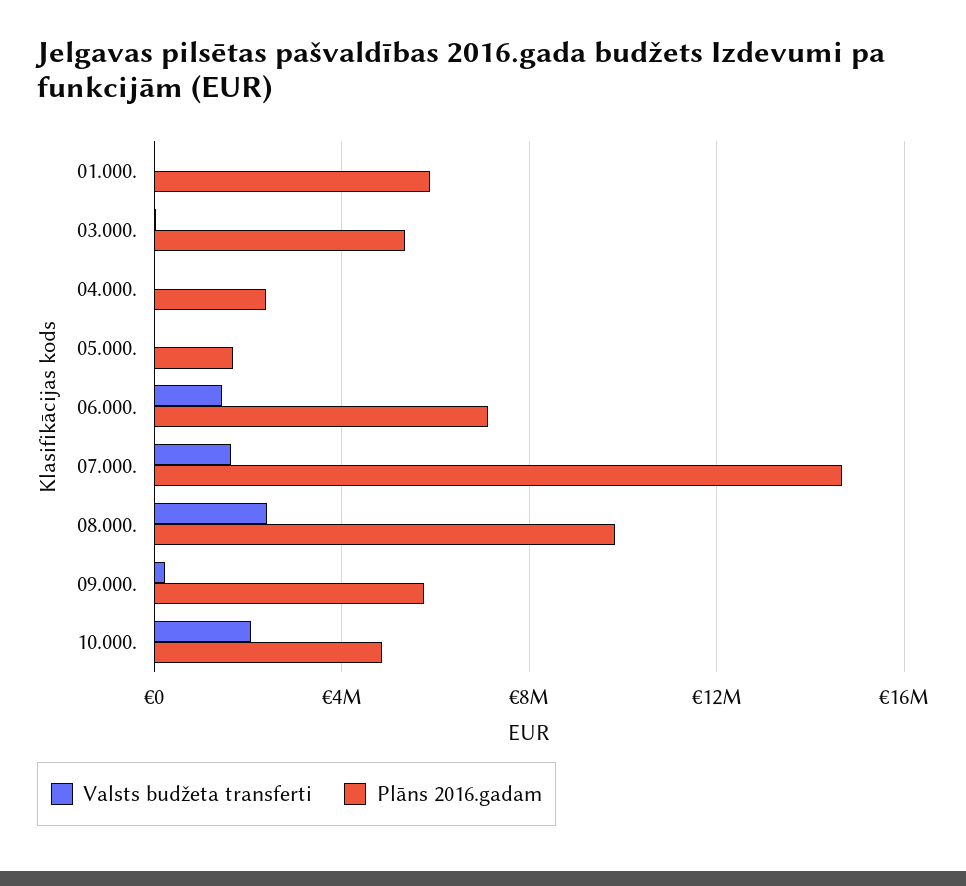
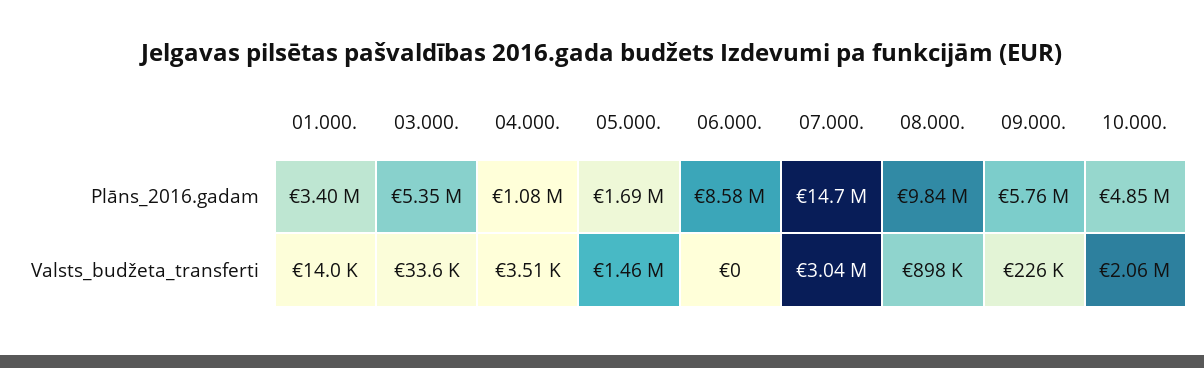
  {
    "Valsts budžeta transferti": {
      "01.000.": 14000,
      "03.000.": 33600,
      "04.000.": 3510,
-     "05.000.": 0,
+     "05.000.": 1460000,
-     "06.000.": 1500000,
+     "06.000.": 0,
-     "07.000.": 1500000,
+     "07.000.": 3040000,
-     "08.000.": 2500000,
+     "08.000.": 898000,
      "09.000.": 226000,
      "10.000.": 2060000
    },
    "Plāns 2016.gadam": {
-     "01.000.": 6000000,
+     "01.000.": 3400000,
      "03.000.": 5350000,
-     "04.000.": 2500000,
+     "04.000.": 1080000,
      "05.000.": 1690000,
-     "06.000.": 7000000,
+     "06.000.": 8580000,
      "07.000.": 14700000,
      "08.000.": 9840000,
      "09.000.": 5760000,
      "10.000.": 4850000
    }
  }

